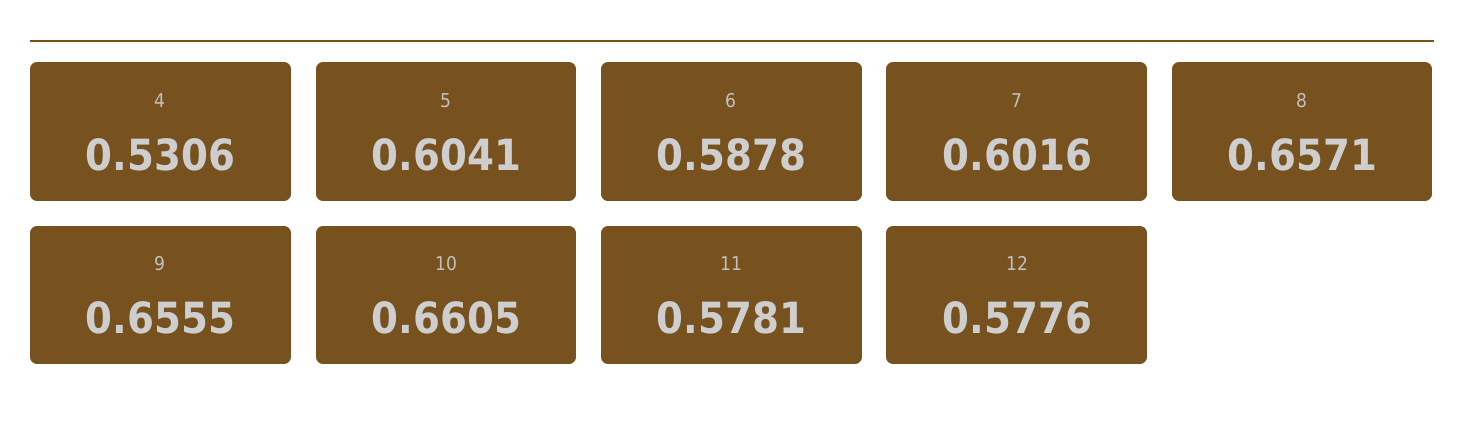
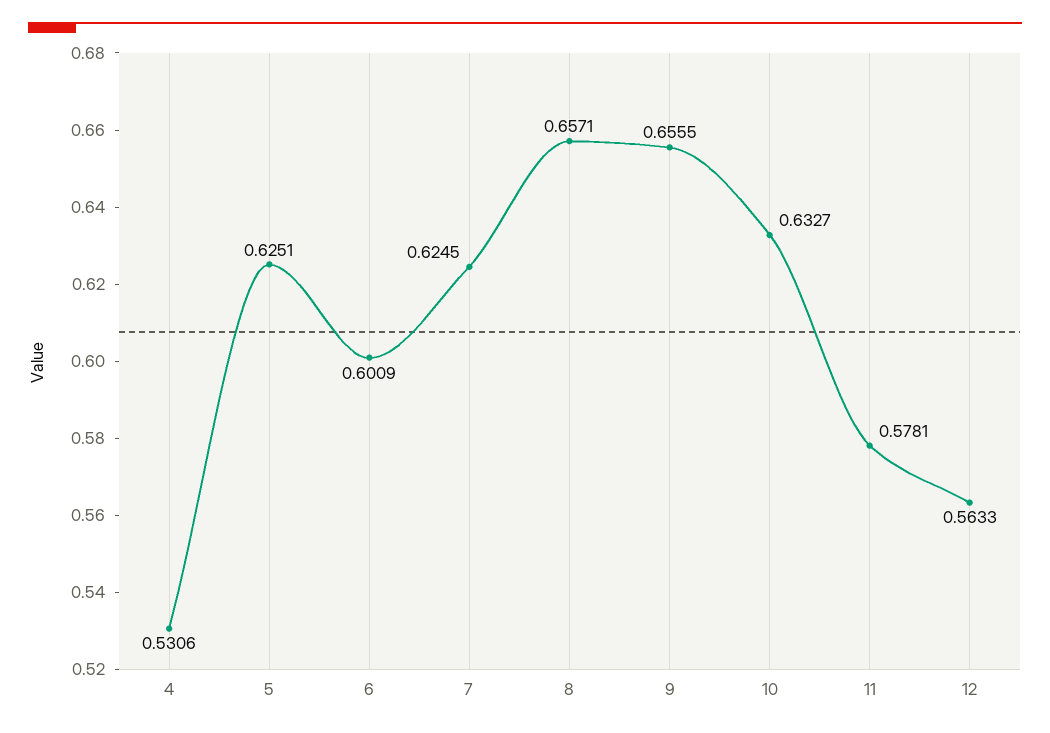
  {
    "4": 0.5306,
-   "5": 0.6041,
+   "5": 0.6251,
-   "6": 0.5878,
+   "6": 0.6009,
-   "7": 0.6016,
+   "7": 0.6245,
    "8": 0.6571,
    "9": 0.6555,
-   "10": 0.6605,
+   "10": 0.6327,
    "11": 0.5781,
-   "12": 0.5776
+   "12": 0.5633
  }

